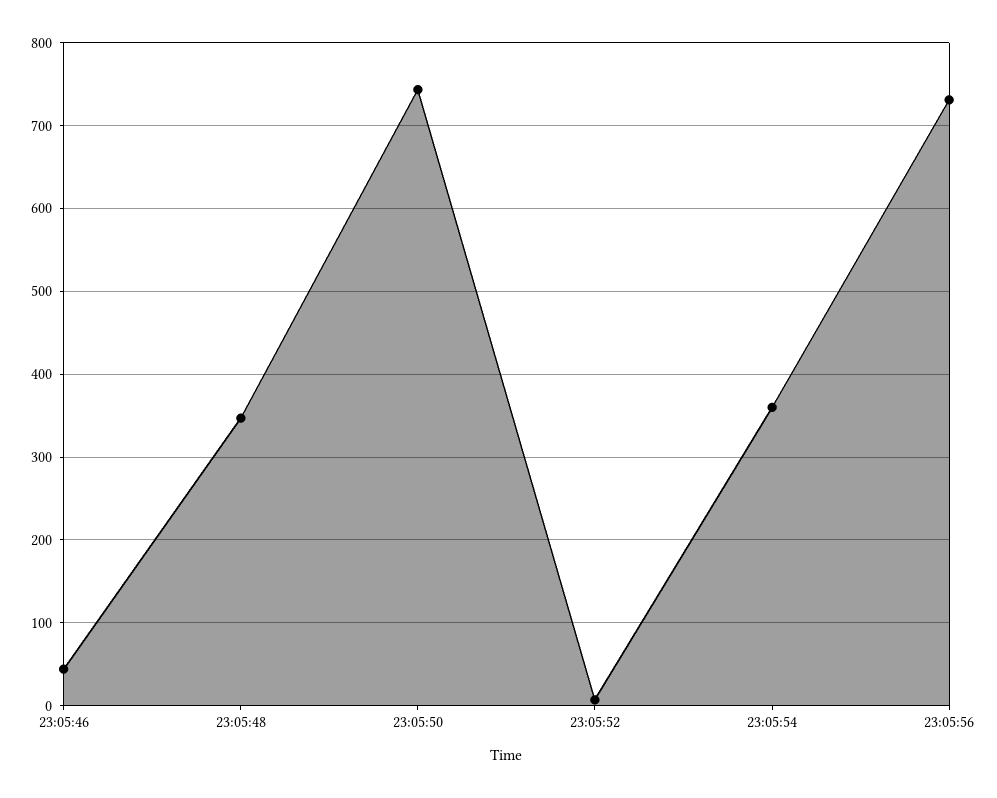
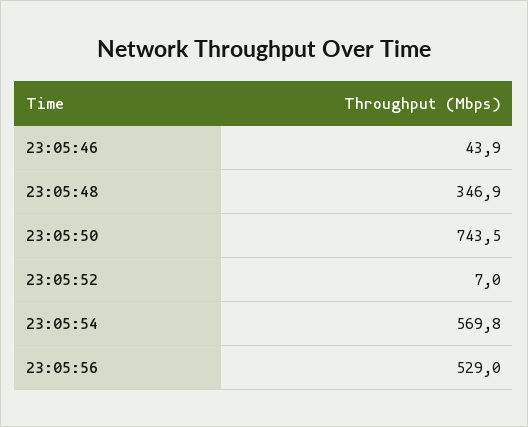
  {
    "23:05:46": 43.9,
    "23:05:48": 346.9,
    "23:05:50": 743.5,
    "23:05:52": 7,
-   "23:05:54": 360,
+   "23:05:54": 569.8,
-   "23:05:56": 730
+   "23:05:56": 529
  }

